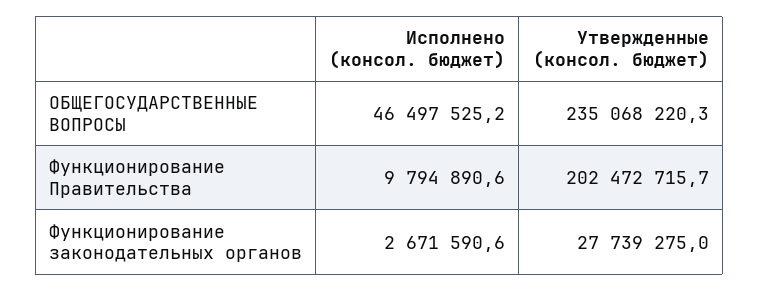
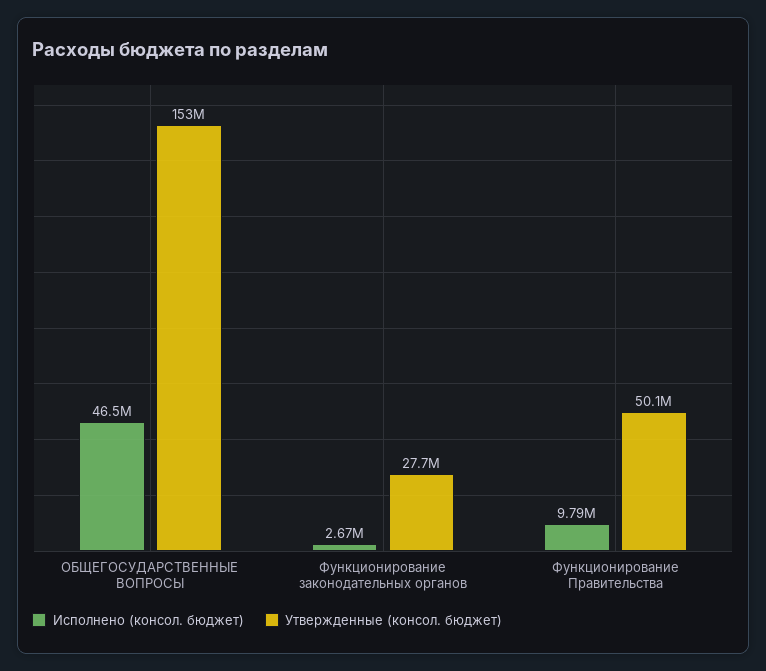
  {
    "Исполнено (консол. бюджет)": {
      "ОБЩЕГОСУДАРСТВЕННЫЕ ВОПРОСЫ": 46497525.2,
      "Функционирование Правительства": 9794890.6,
      "Функционирование законодательных органов": 2671590.6
    },
    "Утвержденные (консол. бюджет)": {
-     "ОБЩЕГОСУДАРСТВЕННЫЕ ВОПРОСЫ": 235068220.3,
+     "ОБЩЕГОСУДАРСТВЕННЫЕ ВОПРОСЫ": 153000000,
-     "Функционирование Правительства": 202472715.7,
+     "Функционирование Правительства": 50100000,
      "Функционирование законодательных органов": 27739275
    }
  }

